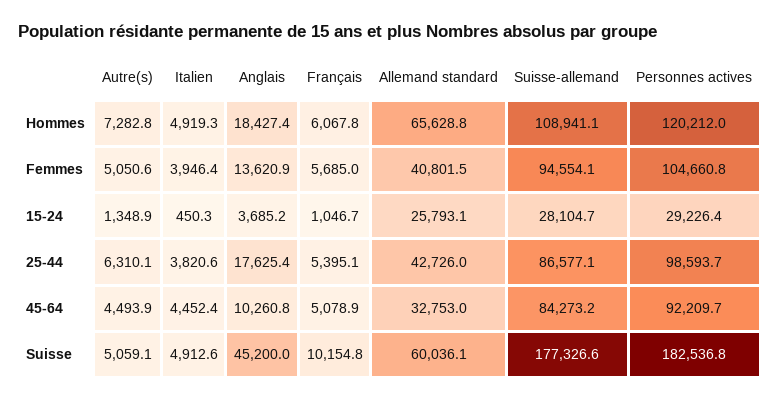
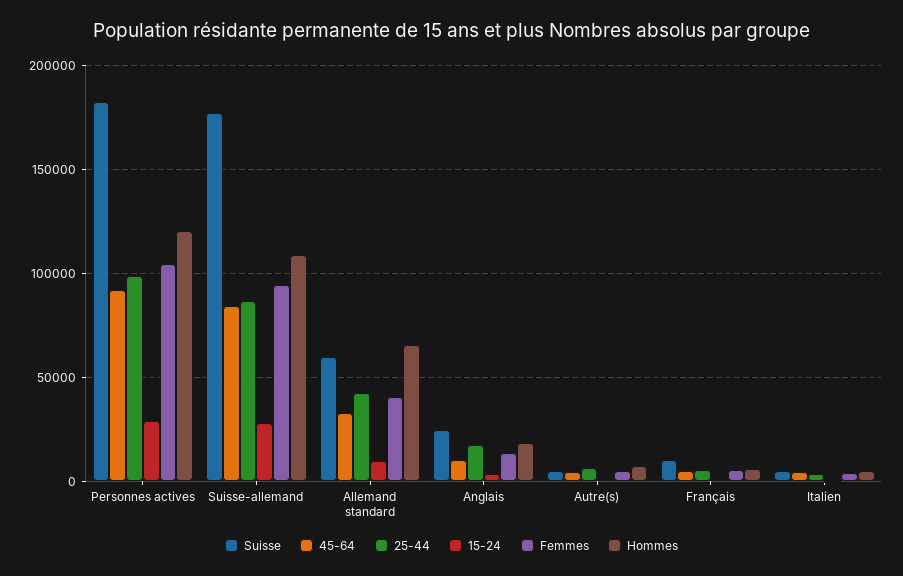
  {
    "Hommes": {
      "Autre(s)": 7282.8,
      "Italien": 4919.3,
      "Anglais": 18427.4,
      "Français": 6067.8,
      "Allemand standard": 65628.8,
      "Suisse-allemand": 108941.1,
      "Personnes actives": 120212
    },
    "Femmes": {
      "Autre(s)": 5050.6,
      "Italien": 3946.4,
      "Anglais": 13620.9,
      "Français": 5685,
      "Allemand standard": 40801.5,
      "Suisse-allemand": 94554.1,
      "Personnes actives": 104660.8
    },
    "15-24": {
      "Autre(s)": 1348.9,
      "Italien": 450.3,
      "Anglais": 3685.2,
      "Français": 1046.7,
-     "Allemand standard": 25793.1,
+     "Allemand standard": 10000,
      "Suisse-allemand": 28104.7,
      "Personnes actives": 29226.4
    },
    "25-44": {
      "Autre(s)": 6310.1,
      "Italien": 3820.6,
      "Anglais": 17625.4,
      "Français": 5395.1,
      "Allemand standard": 42726,
      "Suisse-allemand": 86577.1,
      "Personnes actives": 98593.7
    },
    "45-64": {
      "Autre(s)": 4493.9,
      "Italien": 4452.4,
      "Anglais": 10260.8,
      "Français": 5078.9,
      "Allemand standard": 32753,
      "Suisse-allemand": 84273.2,
      "Personnes actives": 92209.7
    },
    "Suisse": {
      "Autre(s)": 5059.1,
      "Italien": 4912.6,
-     "Anglais": 45200,
+     "Anglais": 25000,
      "Français": 10154.8,
      "Allemand standard": 60036.1,
      "Suisse-allemand": 177326.6,
      "Personnes actives": 182536.8
    }
  }

